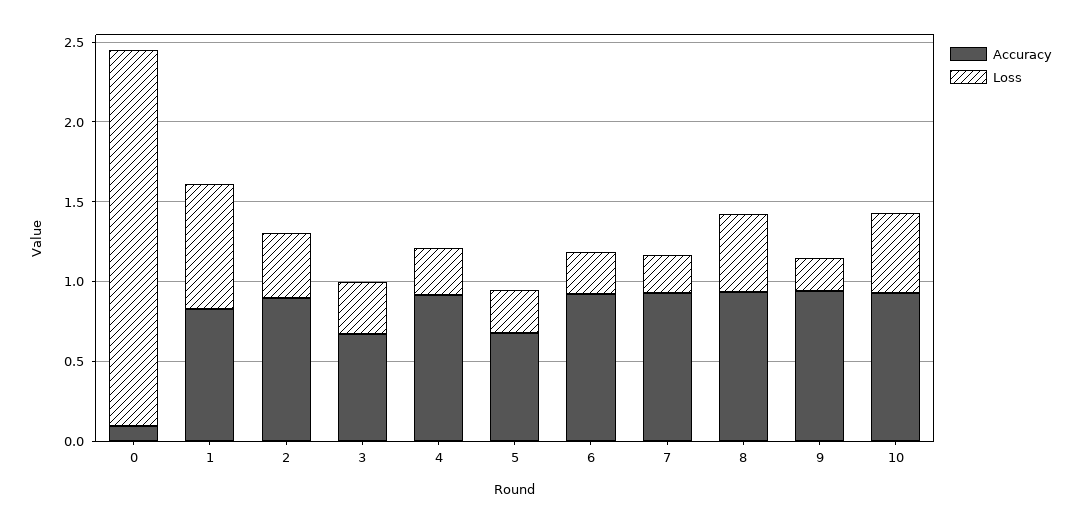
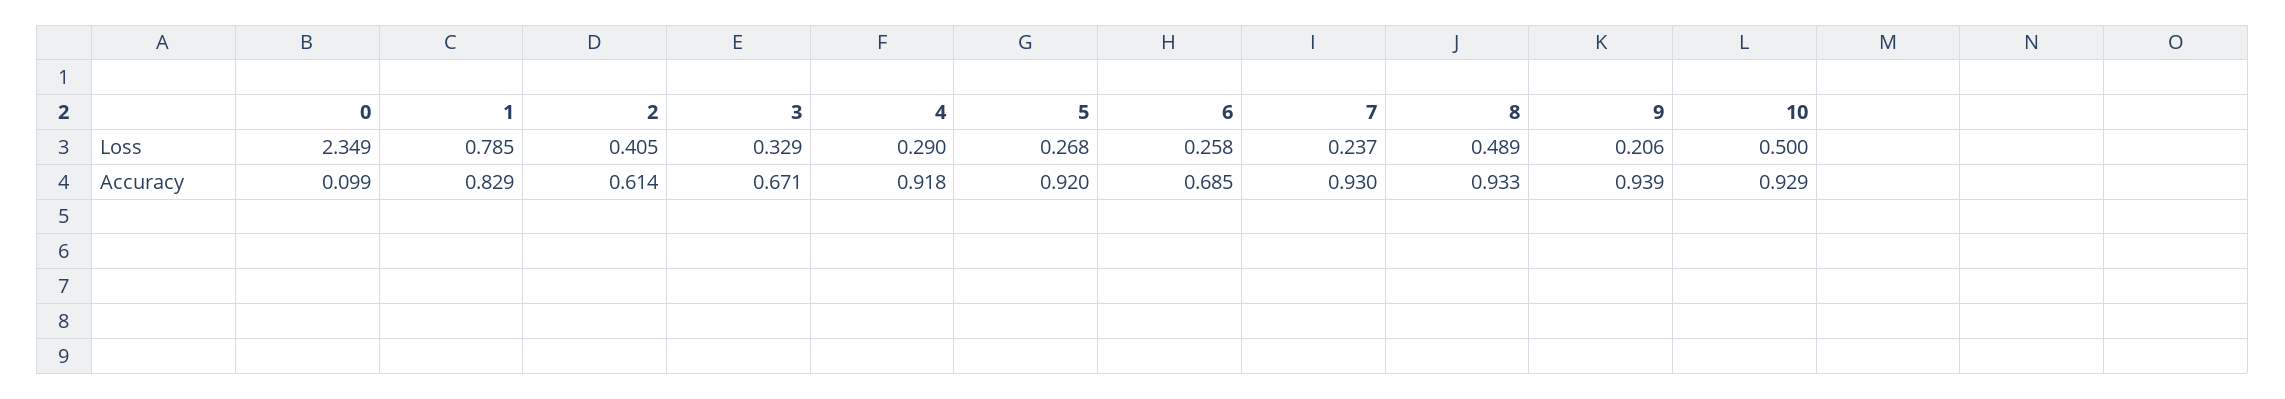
  {
    "Accuracy": {
      "0": 0.099,
      "1": 0.829,
-     "2": 0.9,
+     "2": 0.614,
      "3": 0.671,
      "4": 0.918,
-     "5": 0.7,
+     "5": 0.92,
-     "6": 0.9,
+     "6": 0.685,
      "7": 0.93,
      "8": 0.933,
      "9": 0.939,
      "10": 0.929
    },
    "Loss": {
      "0": 2.349,
      "1": 0.785,
      "2": 0.405,
      "3": 0.329,
      "4": 0.29,
      "5": 0.268,
      "6": 0.258,
      "7": 0.237,
      "8": 0.489,
      "9": 0.206,
      "10": 0.5
    }
  }

